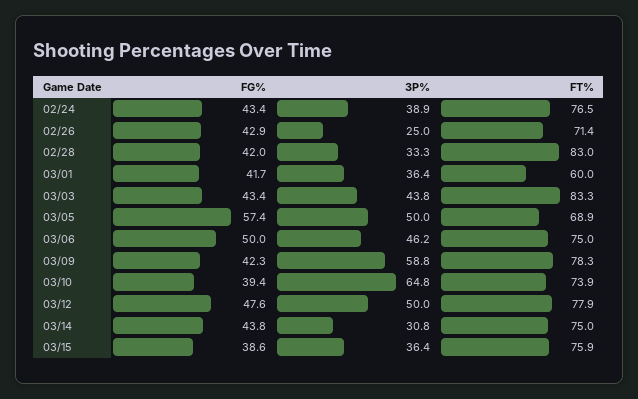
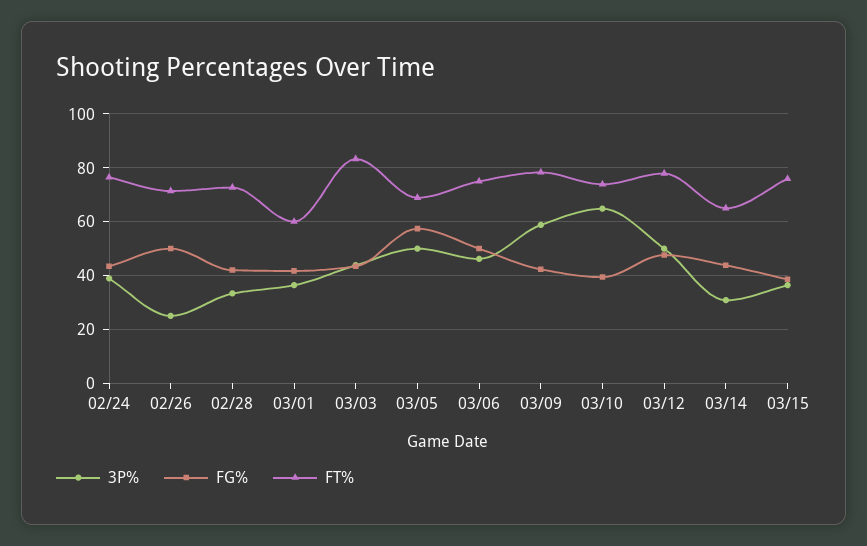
  {
    "FG%": {
      "02/24": 43.4,
-     "02/26": 42.9,
+     "02/26": 50,
      "02/28": 42,
      "03/01": 41.7,
      "03/03": 43.4,
      "03/05": 57.4,
      "03/06": 50,
      "03/09": 42.3,
      "03/10": 39.4,
      "03/12": 47.6,
      "03/14": 43.8,
      "03/15": 38.6
    },
    "3P%": {
      "02/24": 38.9,
      "02/26": 25,
      "02/28": 33.3,
      "03/01": 36.4,
      "03/03": 43.8,
      "03/05": 50,
      "03/06": 46.2,
      "03/09": 58.8,
      "03/10": 64.8,
      "03/12": 50,
      "03/14": 30.8,
      "03/15": 36.4
    },
    "FT%": {
      "02/24": 76.5,
      "02/26": 71.4,
-     "02/28": 83,
+     "02/28": 72.5,
      "03/01": 60,
      "03/03": 83.3,
      "03/05": 68.9,
      "03/06": 75,
      "03/09": 78.3,
      "03/10": 73.9,
      "03/12": 77.9,
-     "03/14": 75,
+     "03/14": 65,
      "03/15": 75.9
    }
  }

